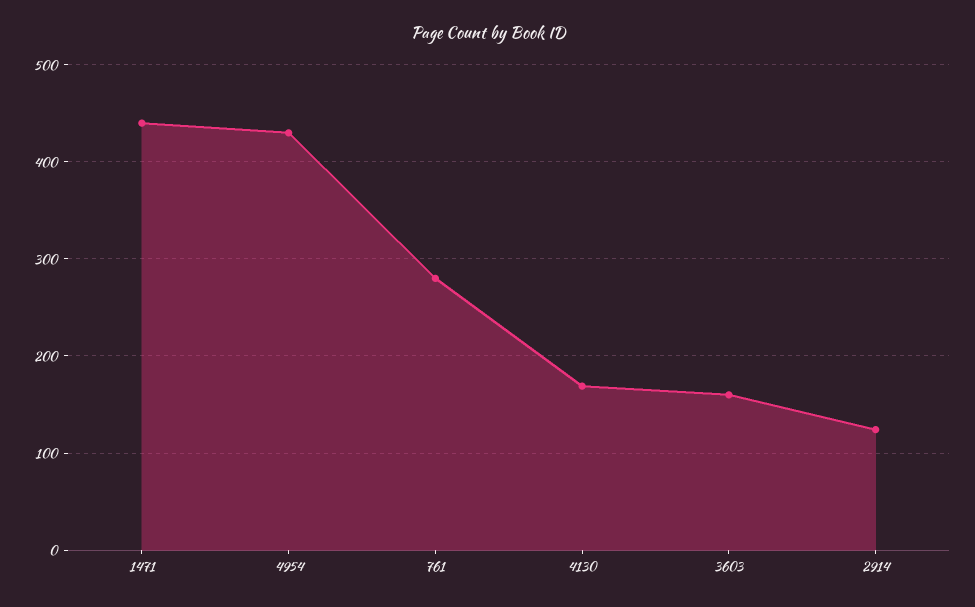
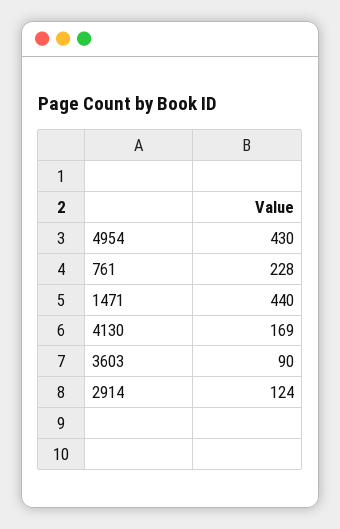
  {
    "1471": 440,
    "4954": 430,
-   "761": 280,
+   "761": 228,
    "4130": 169,
-   "3603": 160,
+   "3603": 90,
    "2914": 124
  }

